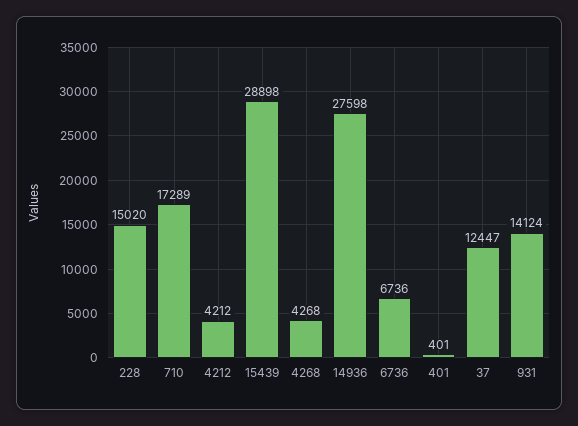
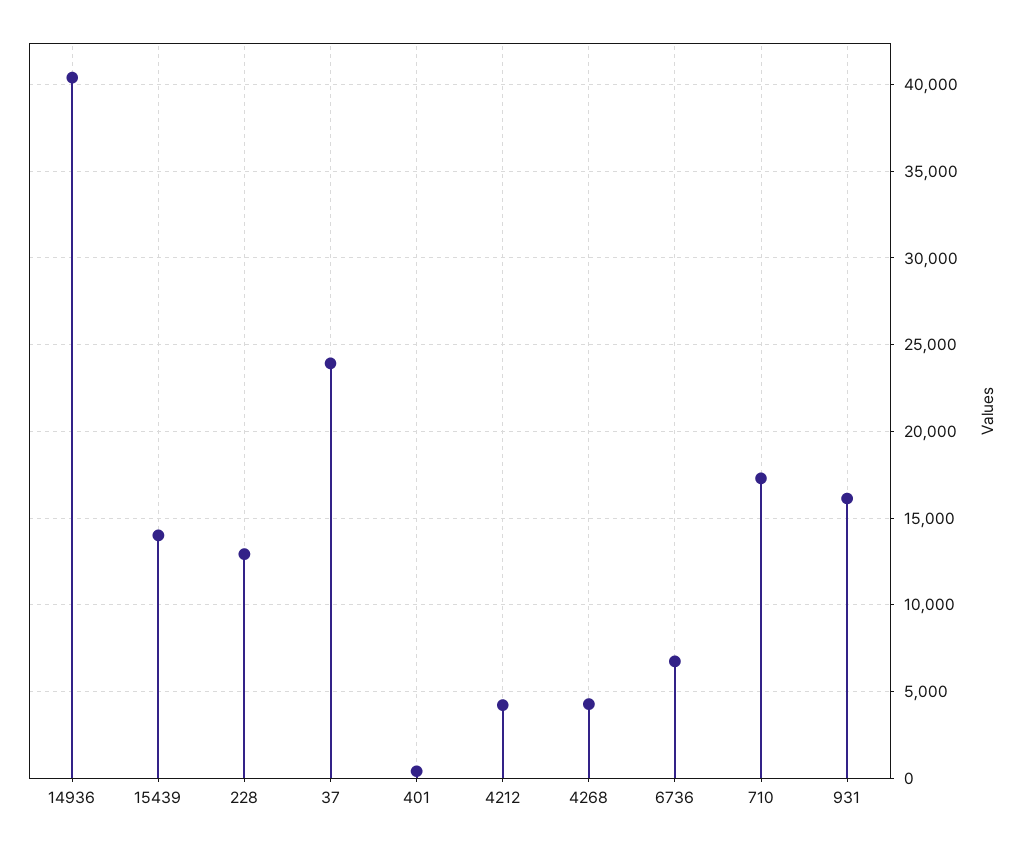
  {
-   "228": 15020,
+   "228": 13000,
    "710": 17289,
    "4212": 4212,
-   "15439": 28898,
+   "15439": 14000,
    "4268": 4268,
-   "14936": 27598,
+   "14936": 40500,
    "6736": 6736,
    "401": 401,
-   "37": 12447,
+   "37": 24000,
-   "931": 14124
+   "931": 16000
  }

